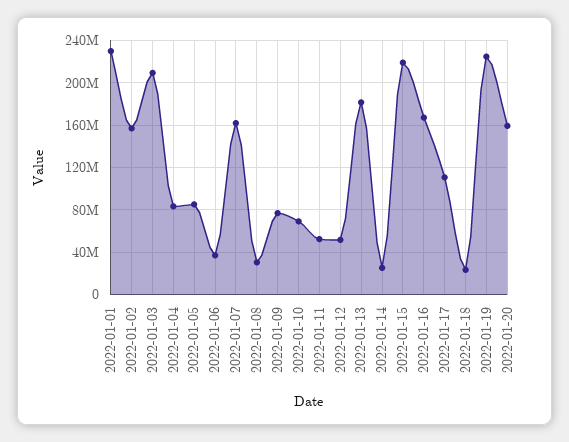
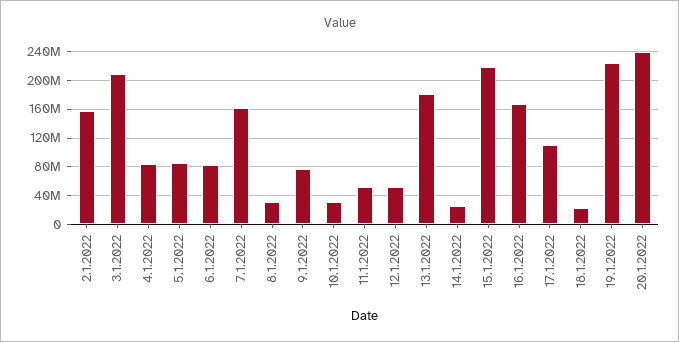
  {
-   "2022-01-01": 230000000,
    "2022-01-02": 160000000,
    "2022-01-03": 210000000,
    "2022-01-04": 80000000,
    "2022-01-05": 90000000,
-   "2022-01-06": 40000000,
+   "2022-01-06": 80000000,
    "2022-01-07": 160000000,
    "2022-01-08": 30000000,
    "2022-01-09": 80000000,
-   "2022-01-10": 70000000,
+   "2022-01-10": 30000000,
    "2022-01-11": 50000000,
    "2022-01-12": 50000000,
    "2022-01-13": 180000000,
    "2022-01-14": 30000000,
    "2022-01-15": 220000000,
    "2022-01-16": 170000000,
    "2022-01-17": 110000000,
    "2022-01-18": 20000000,
    "2022-01-19": 220000000,
-   "2022-01-20": 160000000
+   "2022-01-20": 240000000
  }

